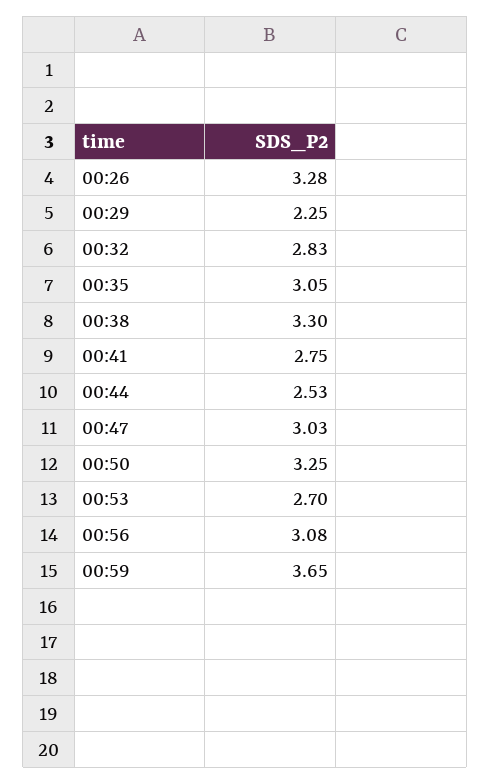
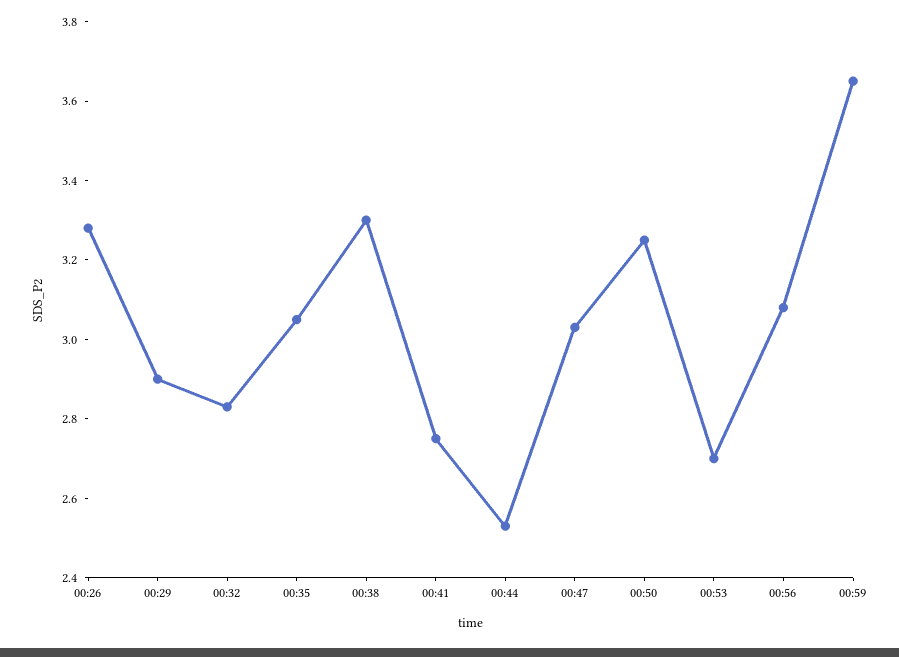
  {
    "00:26": 3.28,
-   "00:29": 2.25,
+   "00:29": 2.9,
    "00:32": 2.83,
    "00:35": 3.05,
    "00:38": 3.3,
    "00:41": 2.75,
    "00:44": 2.53,
    "00:47": 3.03,
    "00:50": 3.25,
    "00:53": 2.7,
    "00:56": 3.08,
    "00:59": 3.65
  }

